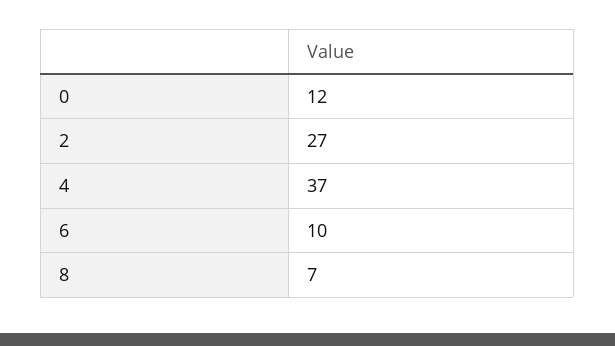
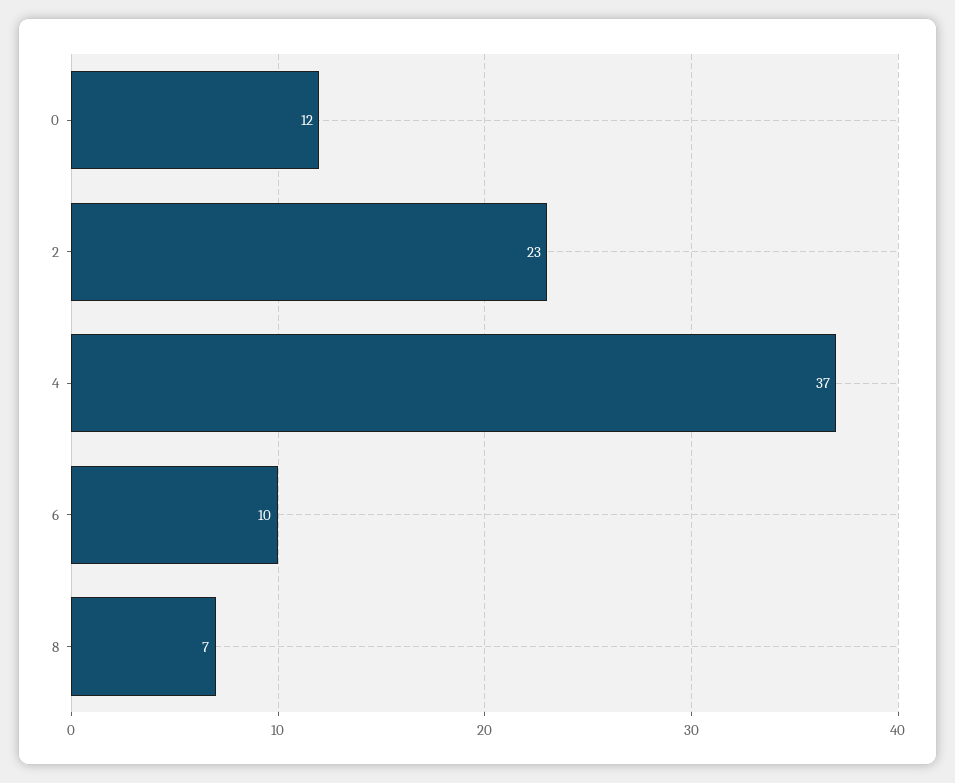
  {
    "0": 12,
-   "2": 27,
+   "2": 23,
    "4": 37,
    "6": 10,
    "8": 7
  }

